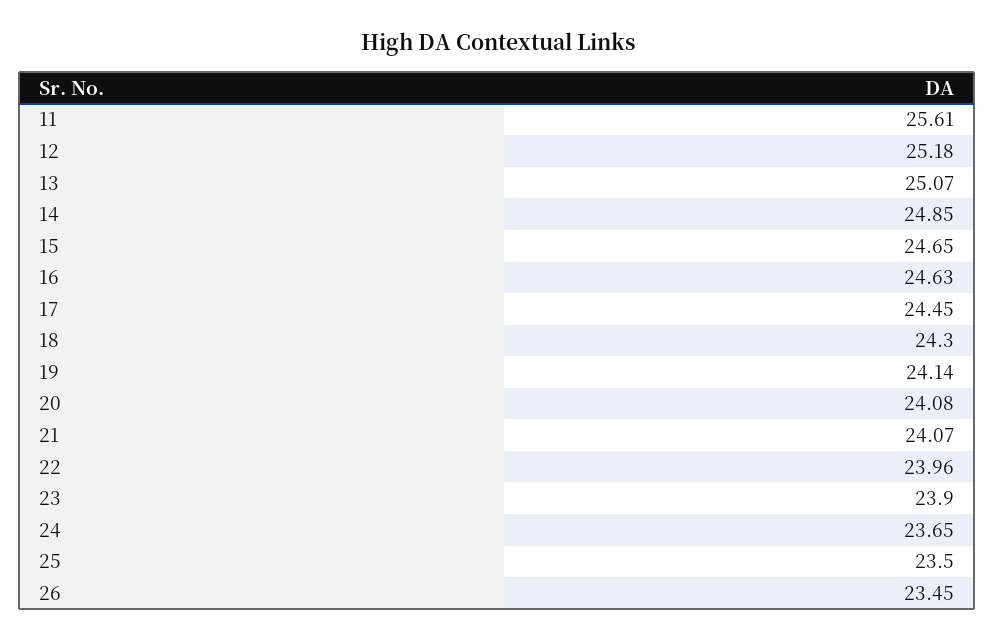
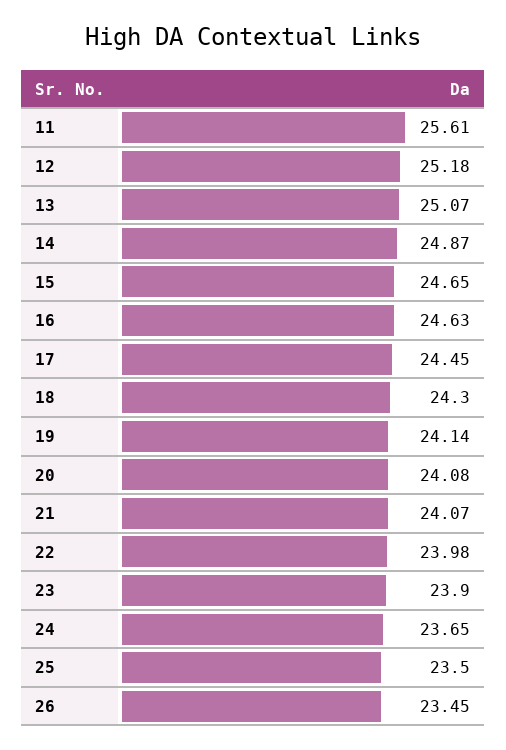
  {
    "11": 25.61,
    "12": 25.18,
    "13": 25.07,
-   "14": 24.85,
+   "14": 24.87,
    "15": 24.65,
    "16": 24.63,
    "17": 24.45,
    "18": 24.3,
    "19": 24.14,
    "20": 24.08,
    "21": 24.07,
-   "22": 23.96,
+   "22": 23.98,
    "23": 23.9,
    "24": 23.65,
    "25": 23.5,
    "26": 23.45
  }

